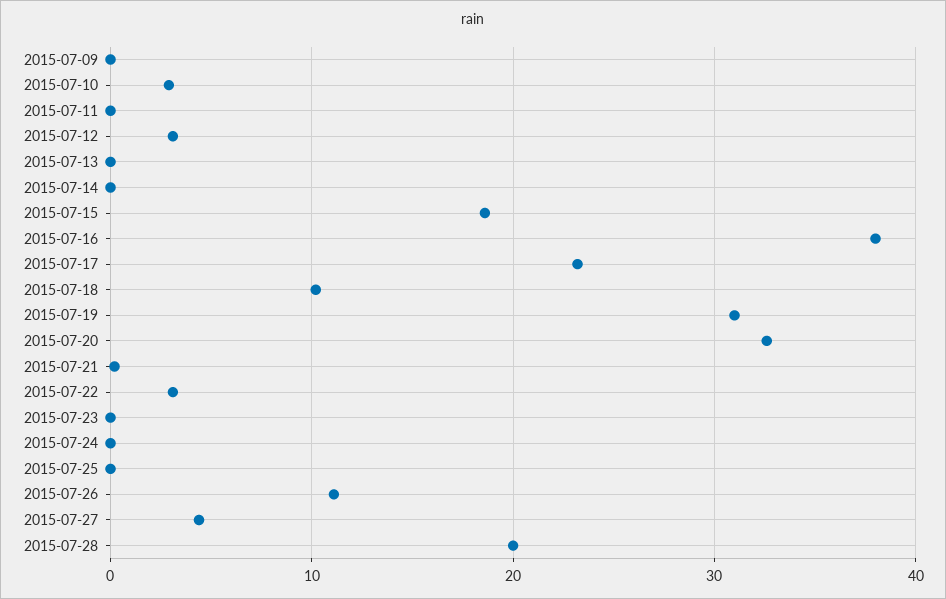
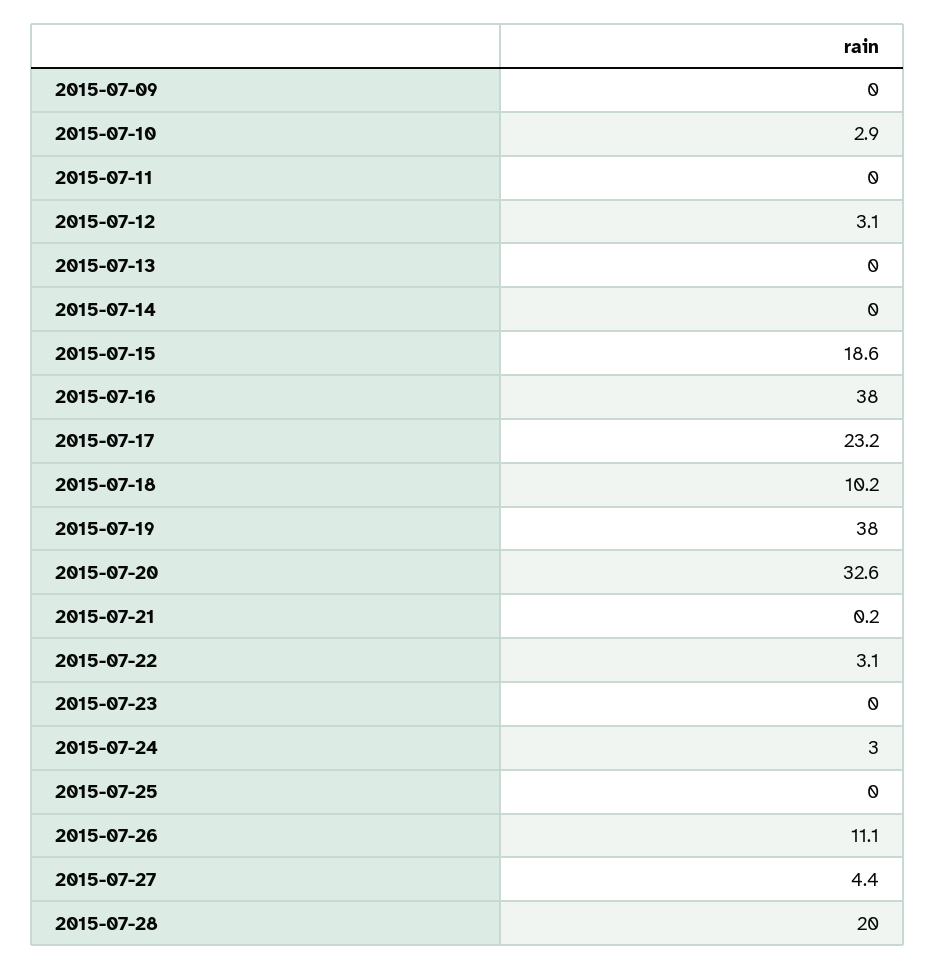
  {
    "2015-07-09": 0,
    "2015-07-10": 2.9,
    "2015-07-11": 0,
    "2015-07-12": 3.1,
    "2015-07-13": 0,
    "2015-07-14": 0,
    "2015-07-15": 18.6,
    "2015-07-16": 38,
    "2015-07-17": 23.2,
    "2015-07-18": 10.2,
-   "2015-07-19": 31,
+   "2015-07-19": 38,
    "2015-07-20": 32.6,
    "2015-07-21": 0.2,
    "2015-07-22": 3.1,
    "2015-07-23": 0,
-   "2015-07-24": 0,
+   "2015-07-24": 3,
    "2015-07-25": 0,
    "2015-07-26": 11.1,
    "2015-07-27": 4.4,
    "2015-07-28": 20
  }

